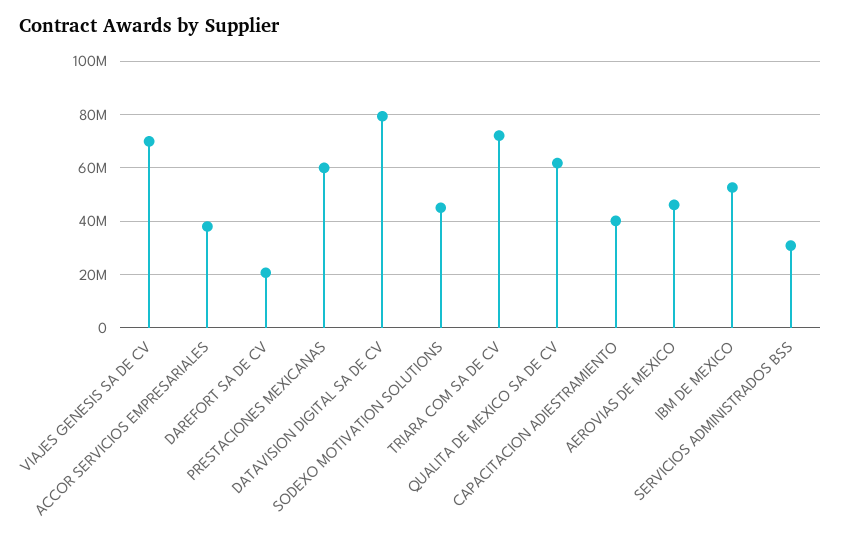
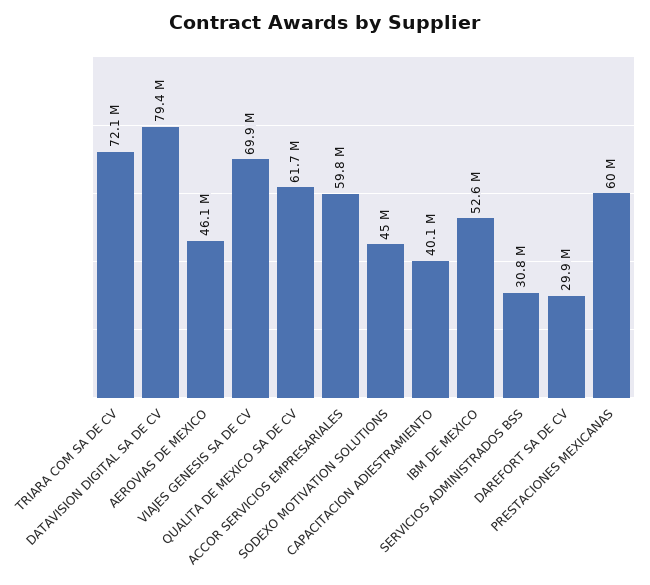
  {
    "VIAJES GENESIS SA DE CV": 69900000,
-   "ACCOR SERVICIOS EMPRESARIALES": 37500000,
+   "ACCOR SERVICIOS EMPRESARIALES": 59800000,
-   "DAREFORT SA DE CV": 20000000,
+   "DAREFORT SA DE CV": 29900000,
    "PRESTACIONES MEXICANAS": 60000000,
    "DATAVISION DIGITAL SA DE CV": 79400000,
    "SODEXO MOTIVATION SOLUTIONS": 45000000,
    "TRIARA COM SA DE CV": 72100000,
    "QUALITA DE MEXICO SA DE CV": 61700000,
    "CAPACITACION ADIESTRAMIENTO": 40100000,
    "AEROVIAS DE MEXICO": 46100000,
    "IBM DE MEXICO": 52600000,
    "SERVICIOS ADMINISTRADOS BSS": 30800000
  }

